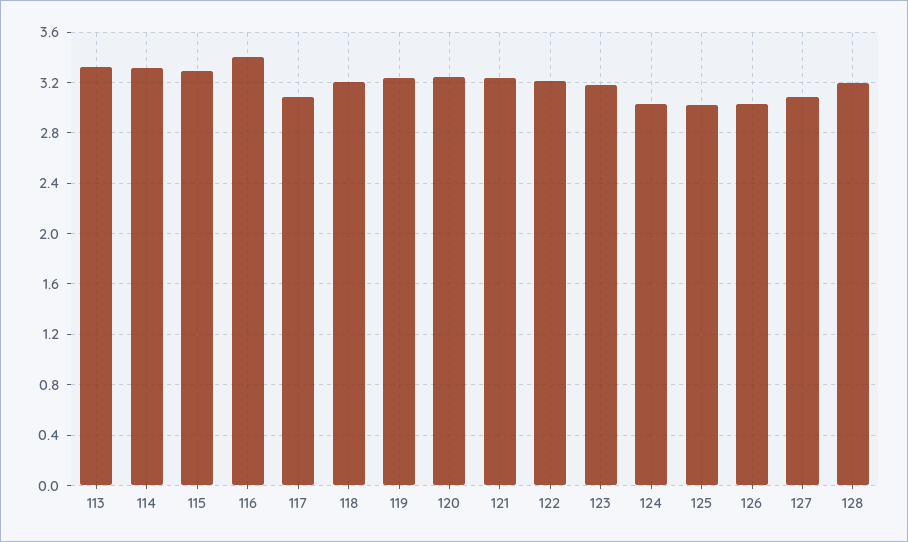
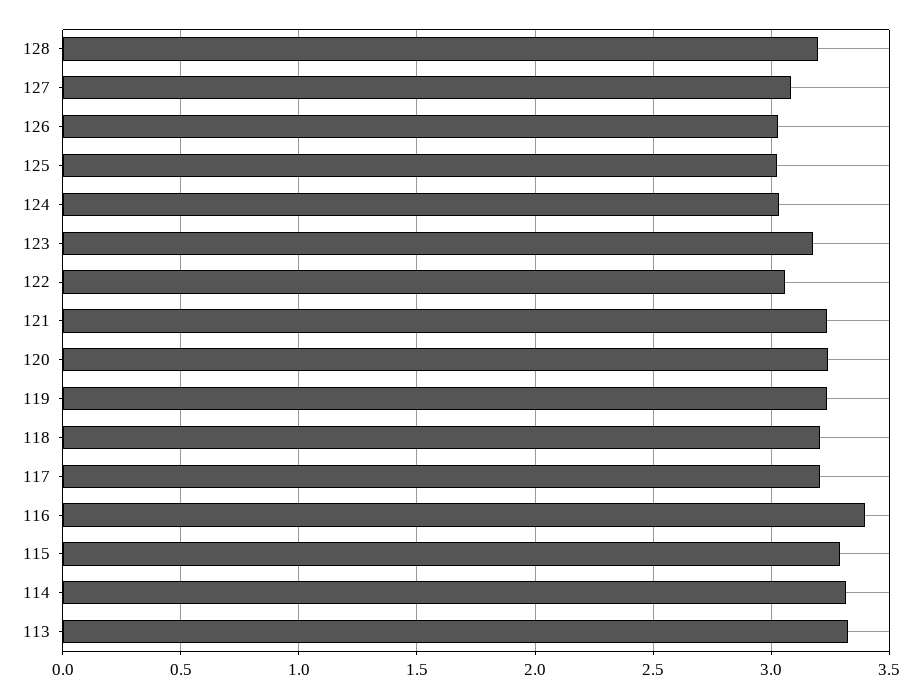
  {
    "113": 3.3,
    "114": 3.3,
    "115": 3.3,
    "116": 3.4,
-   "117": 3.1,
+   "117": 3.2,
    "118": 3.2,
    "119": 3.25,
    "120": 3.25,
    "121": 3.25,
-   "122": 3.2,
+   "122": 3.05,
    "123": 3.2,
    "124": 3.05,
    "125": 3,
    "126": 3.05,
    "127": 3.1,
    "128": 3.2
  }

